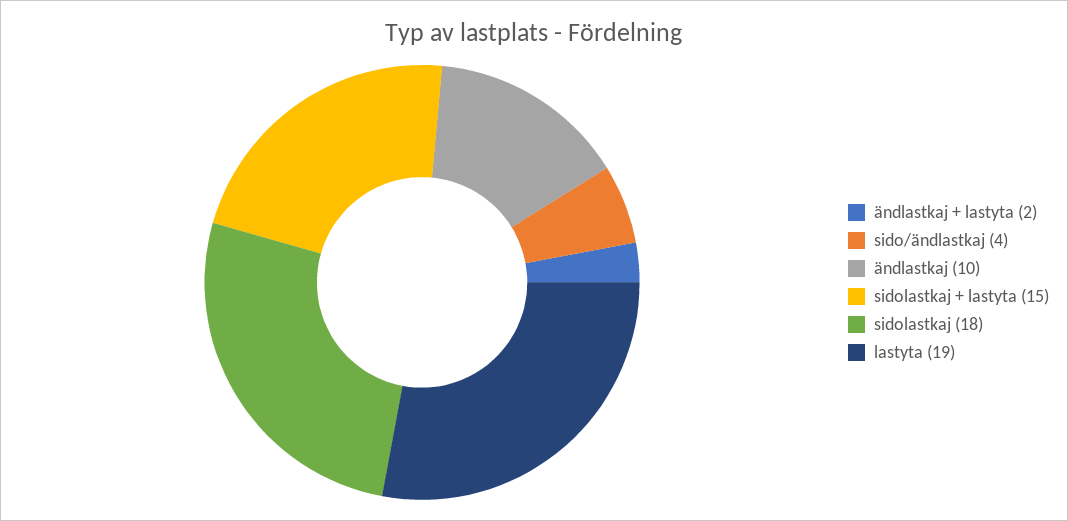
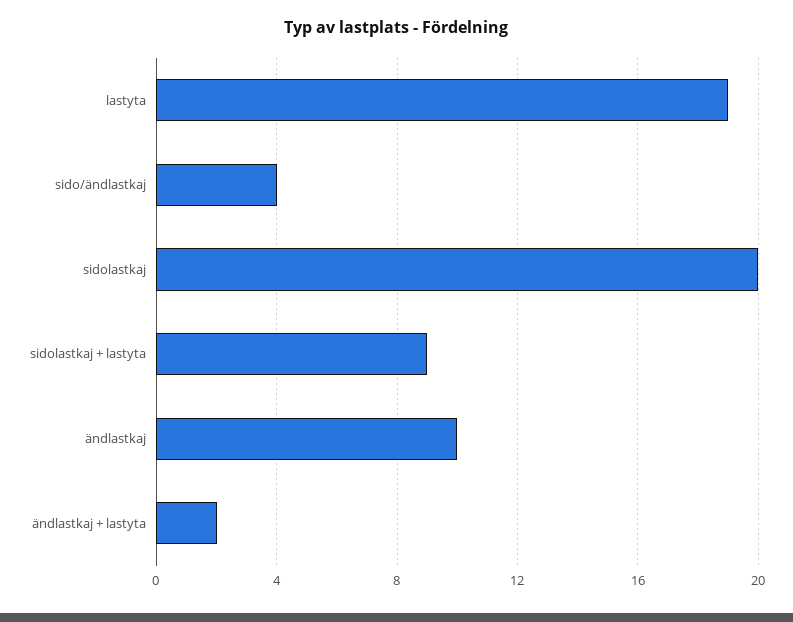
  {
    "ändlastkaj + lastyta": 2,
    "sido/ändlastkaj": 4,
    "ändlastkaj": 10,
-   "sidolastkaj + lastyta": 15,
+   "sidolastkaj + lastyta": 9,
-   "sidolastkaj": 18,
+   "sidolastkaj": 20,
    "lastyta": 19
  }

